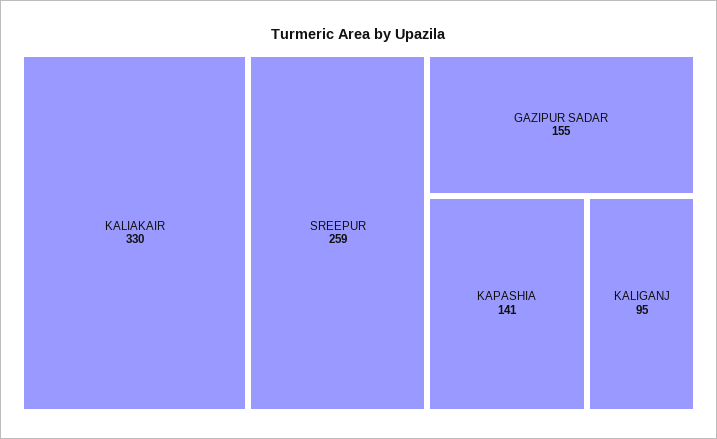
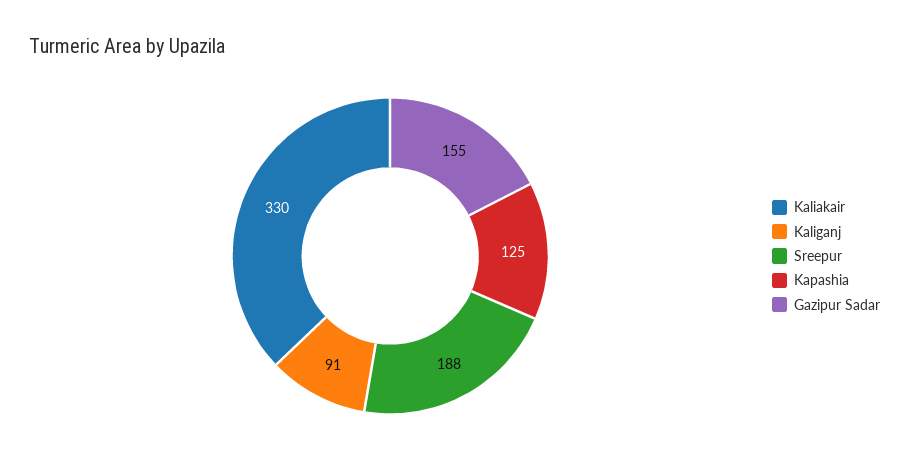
  {
    "KALIAKAIR": 330,
-   "SREEPUR": 259,
+   "SREEPUR": 188,
    "GAZIPUR SADAR": 155,
-   "KAPASHIA": 141,
+   "KAPASHIA": 125,
-   "KALIGANJ": 95
+   "KALIGANJ": 91
  }

